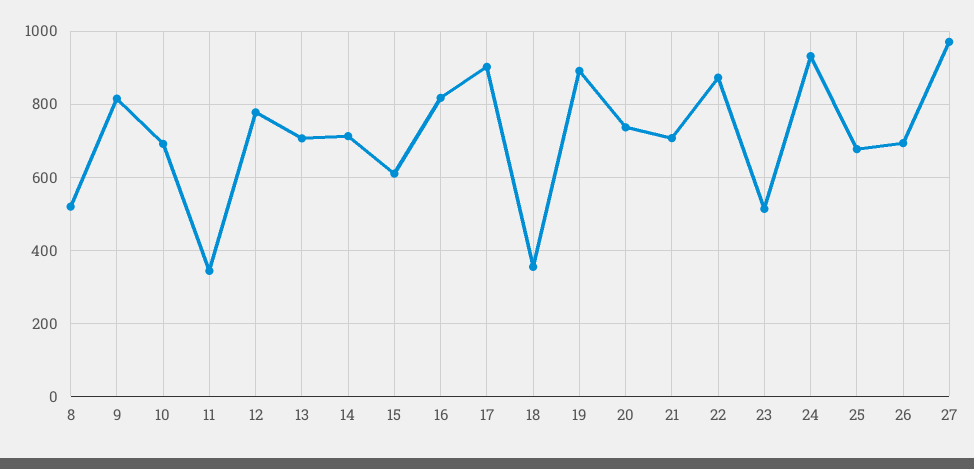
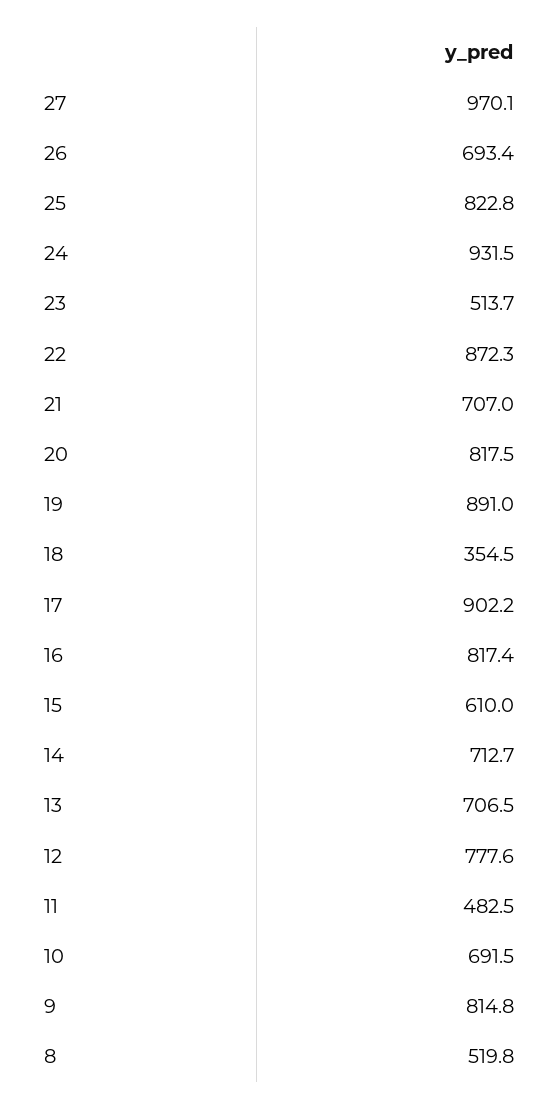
  {
    "8": 519.8,
    "9": 814.8,
    "10": 691.5,
-   "11": 340,
+   "11": 482.5,
    "12": 777.6,
    "13": 706.5,
    "14": 712.7,
    "15": 610,
    "16": 817.4,
    "17": 902.2,
    "18": 354.5,
    "19": 891,
-   "20": 740,
+   "20": 817.5,
    "21": 707,
    "22": 872.3,
    "23": 513.7,
    "24": 931.5,
-   "25": 680,
+   "25": 822.8,
    "26": 693.4,
    "27": 970.1
  }

